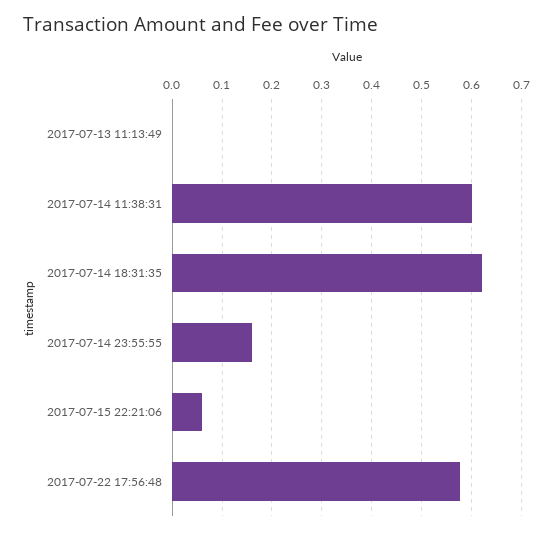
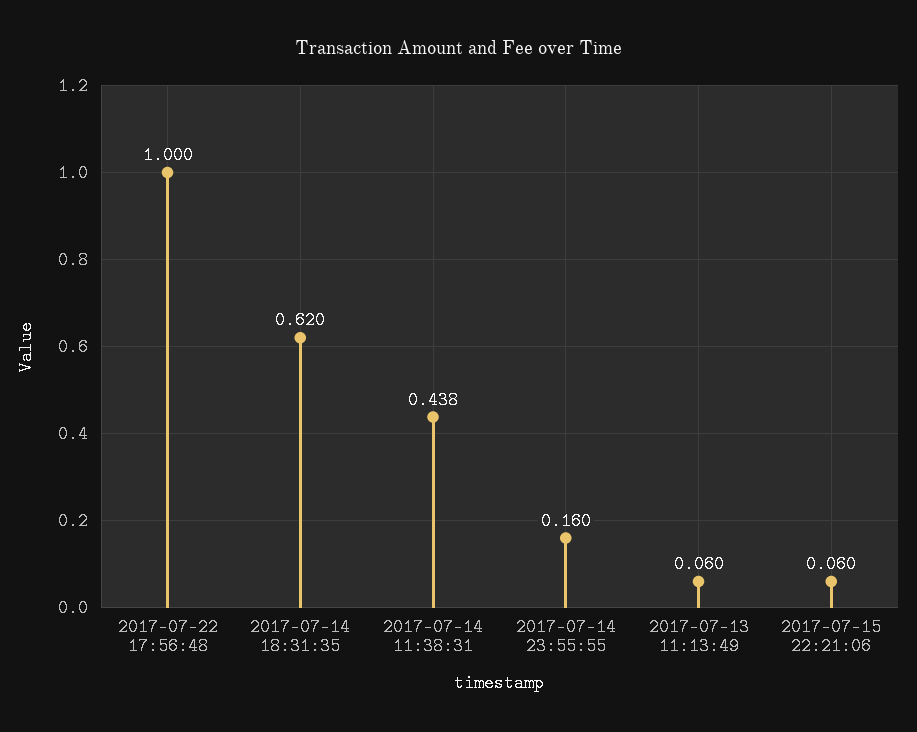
  {
-   "2017-07-13 11:13:49": 0,
+   "2017-07-13 11:13:49": 0.06,
-   "2017-07-14 11:38:31": 0.6,
+   "2017-07-14 11:38:31": 0.438,
    "2017-07-14 18:31:35": 0.62,
    "2017-07-14 23:55:55": 0.16,
    "2017-07-15 22:21:06": 0.06,
-   "2017-07-22 17:56:48": 0.58
+   "2017-07-22 17:56:48": 1
  }

